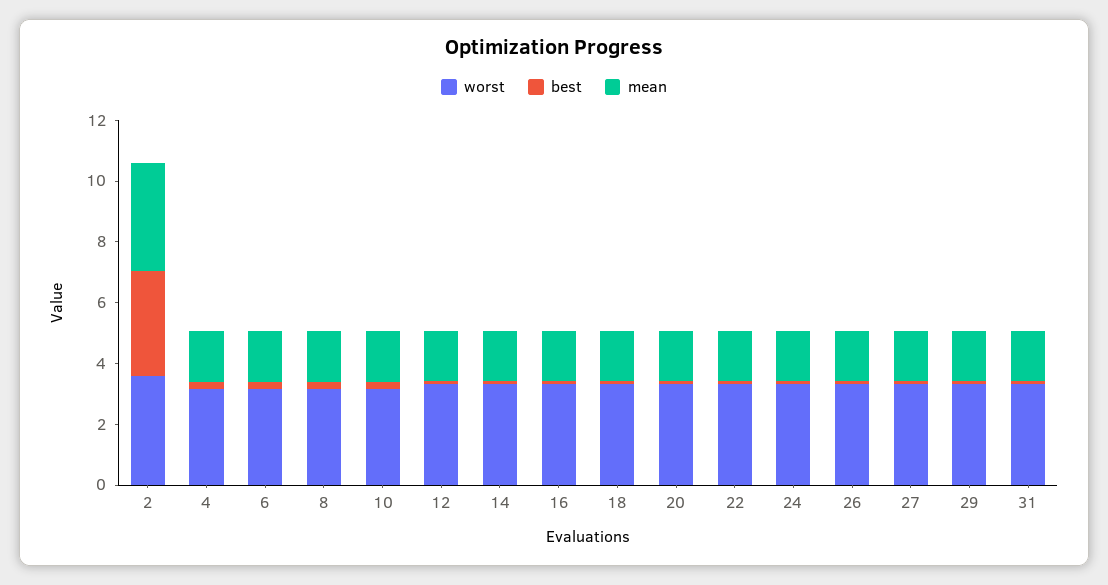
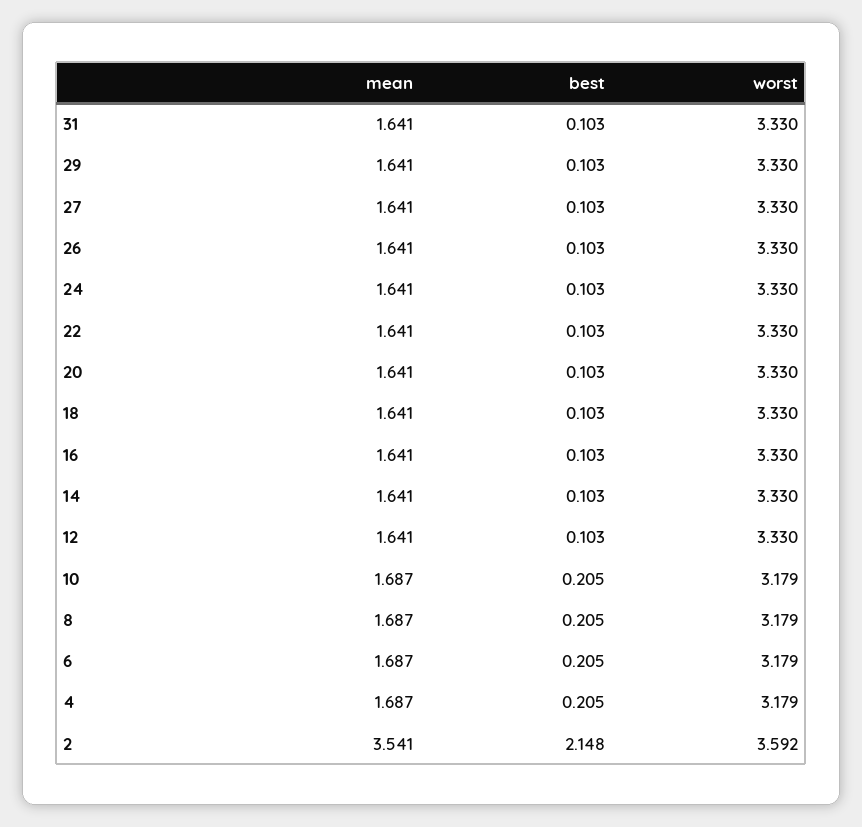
  {
    "worst": {
      "2": 3.592,
      "4": 3.179,
      "6": 3.179,
      "8": 3.179,
      "10": 3.179,
      "12": 3.33,
      "14": 3.33,
      "16": 3.33,
      "18": 3.33,
      "20": 3.33,
      "22": 3.33,
      "24": 3.33,
      "26": 3.33,
      "27": 3.33,
      "29": 3.33,
      "31": 3.33
    },
    "best": {
-     "2": 3.5,
+     "2": 2.148,
      "4": 0.205,
      "6": 0.205,
      "8": 0.205,
      "10": 0.205,
      "12": 0.103,
      "14": 0.103,
      "16": 0.103,
      "18": 0.103,
      "20": 0.103,
      "22": 0.103,
      "24": 0.103,
      "26": 0.103,
      "27": 0.103,
      "29": 0.103,
      "31": 0.103
    },
    "mean": {
      "2": 3.541,
      "4": 1.687,
      "6": 1.687,
      "8": 1.687,
      "10": 1.687,
      "12": 1.641,
      "14": 1.641,
      "16": 1.641,
      "18": 1.641,
      "20": 1.641,
      "22": 1.641,
      "24": 1.641,
      "26": 1.641,
      "27": 1.641,
      "29": 1.641,
      "31": 1.641
    }
  }

